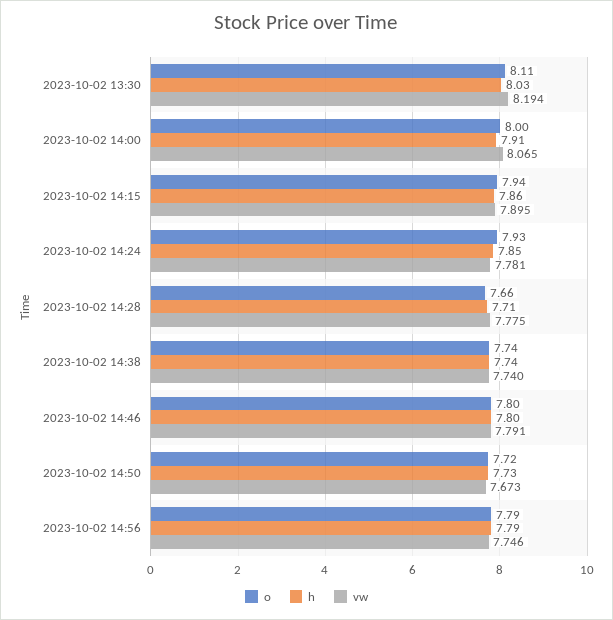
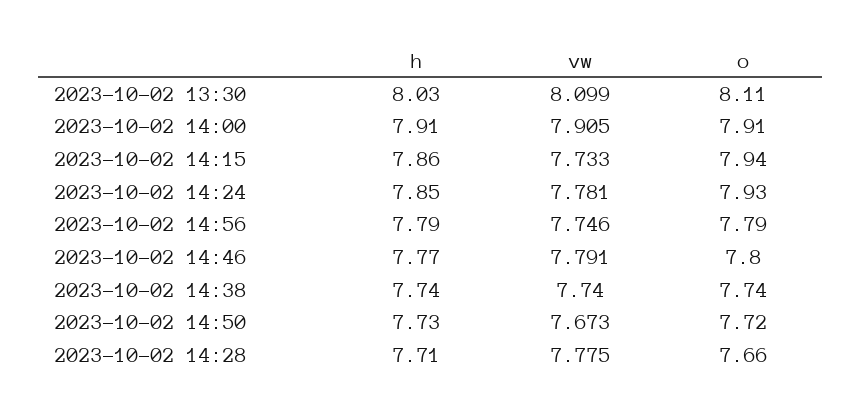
  {
    "o": {
      "2023-10-02 13:30": 8.11,
-     "2023-10-02 14:00": 8,
+     "2023-10-02 14:00": 7.91,
      "2023-10-02 14:15": 7.94,
      "2023-10-02 14:24": 7.93,
      "2023-10-02 14:28": 7.66,
      "2023-10-02 14:38": 7.74,
      "2023-10-02 14:46": 7.8,
      "2023-10-02 14:50": 7.72,
      "2023-10-02 14:56": 7.79
    },
    "h": {
      "2023-10-02 13:30": 8.03,
      "2023-10-02 14:00": 7.91,
      "2023-10-02 14:15": 7.86,
      "2023-10-02 14:24": 7.85,
      "2023-10-02 14:28": 7.71,
      "2023-10-02 14:38": 7.74,
-     "2023-10-02 14:46": 7.8,
+     "2023-10-02 14:46": 7.77,
      "2023-10-02 14:50": 7.73,
      "2023-10-02 14:56": 7.79
    },
    "vw": {
-     "2023-10-02 13:30": 8.194,
+     "2023-10-02 13:30": 8.099,
-     "2023-10-02 14:00": 8.065,
+     "2023-10-02 14:00": 7.905,
-     "2023-10-02 14:15": 7.895,
+     "2023-10-02 14:15": 7.733,
      "2023-10-02 14:24": 7.781,
      "2023-10-02 14:28": 7.775,
      "2023-10-02 14:38": 7.74,
      "2023-10-02 14:46": 7.791,
      "2023-10-02 14:50": 7.673,
      "2023-10-02 14:56": 7.746
    }
  }

